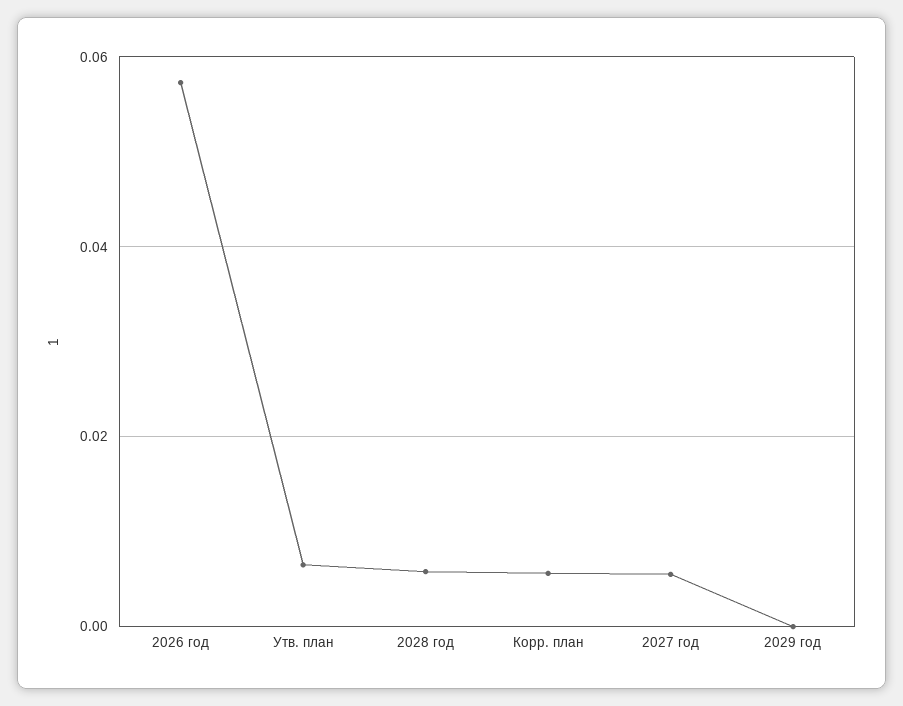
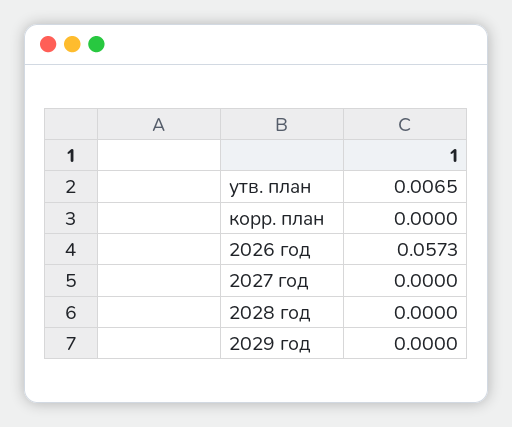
  {
    "2026 год": 0.0573,
    "Утв. план": 0.0065,
-   "2028 год": 0.006,
+   "2028 год": 0,
-   "Корр. план": 0.006,
+   "Корр. план": 0,
-   "2027 год": 0.006,
+   "2027 год": 0,
    "2029 год": 0
  }

